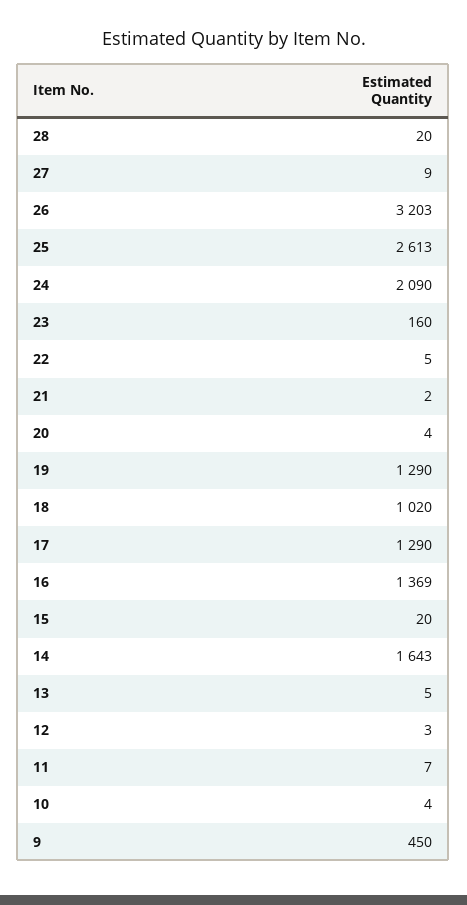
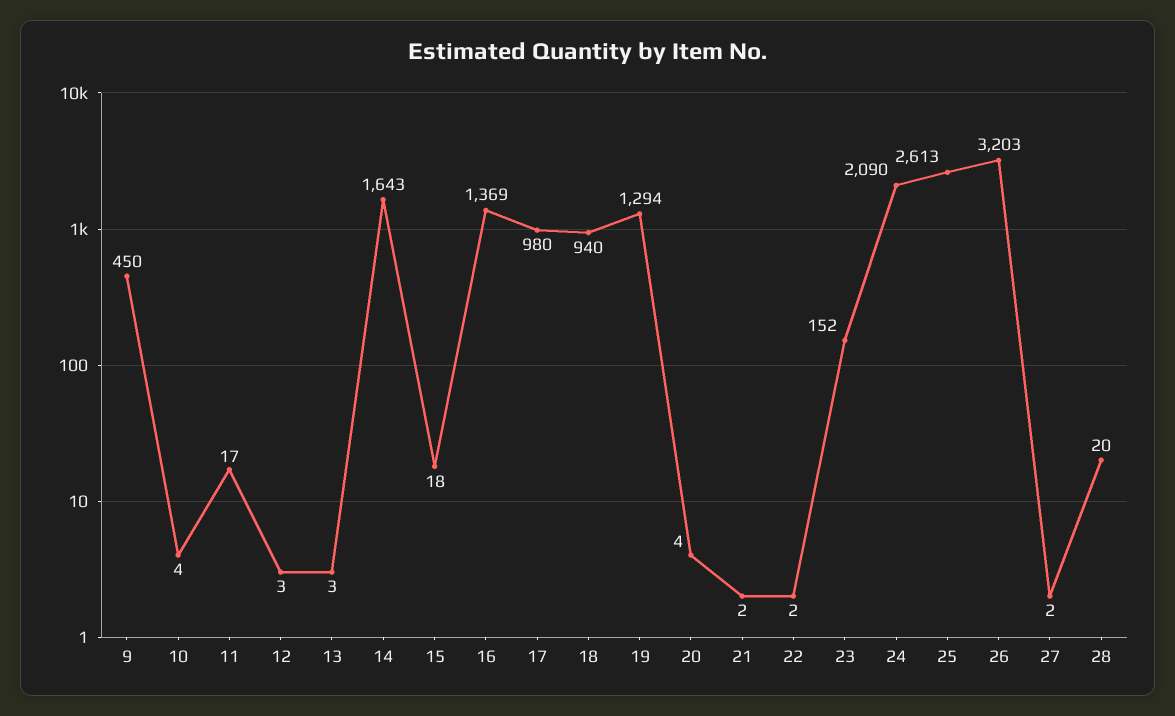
  {
    "28": 20,
-   "27": 9,
+   "27": 2,
    "26": 3203,
    "25": 2613,
    "24": 2090,
-   "23": 160,
+   "23": 152,
-   "22": 5,
+   "22": 2,
    "21": 2,
    "20": 4,
-   "19": 1290,
+   "19": 1294,
-   "18": 1020,
+   "18": 940,
-   "17": 1290,
+   "17": 980,
    "16": 1369,
-   "15": 20,
+   "15": 18,
    "14": 1643,
-   "13": 5,
+   "13": 3,
    "12": 3,
-   "11": 7,
+   "11": 17,
    "10": 4,
    "9": 450
  }

